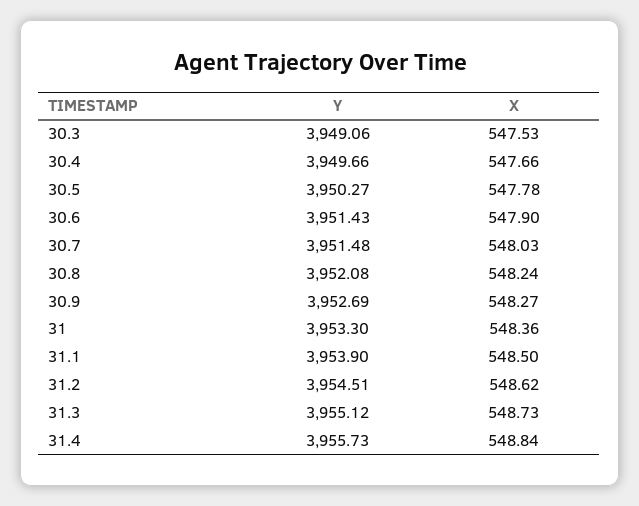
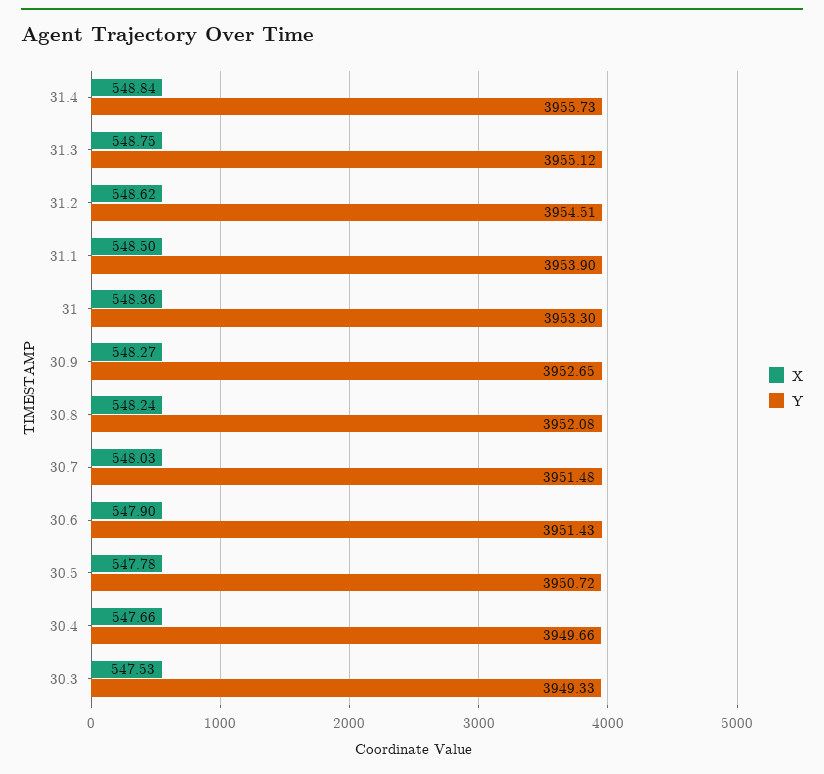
  {
    "Y": {
-     "30.3": 3949.06,
+     "30.3": 3949.33,
      "30.4": 3949.66,
-     "30.5": 3950.27,
+     "30.5": 3950.72,
      "30.6": 3951.43,
      "30.7": 3951.48,
      "30.8": 3952.08,
-     "30.9": 3952.69,
+     "30.9": 3952.65,
      "31": 3953.3,
      "31.1": 3953.9,
      "31.2": 3954.51,
      "31.3": 3955.12,
      "31.4": 3955.73
    },
    "X": {
      "30.3": 547.53,
      "30.4": 547.66,
      "30.5": 547.78,
      "30.6": 547.9,
      "30.7": 548.03,
      "30.8": 548.24,
      "30.9": 548.27,
      "31": 548.36,
      "31.1": 548.5,
      "31.2": 548.62,
-     "31.3": 548.73,
+     "31.3": 548.75,
      "31.4": 548.84
    }
  }

